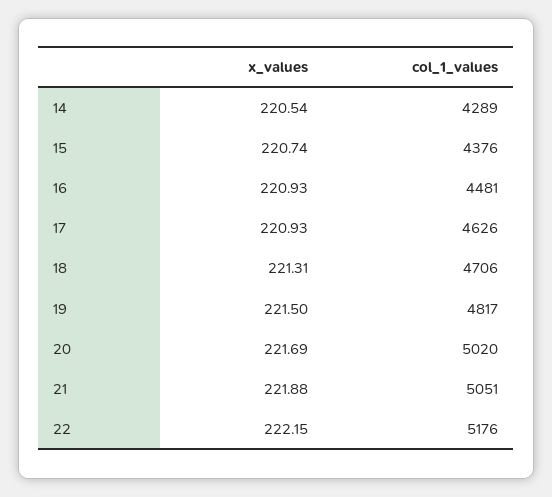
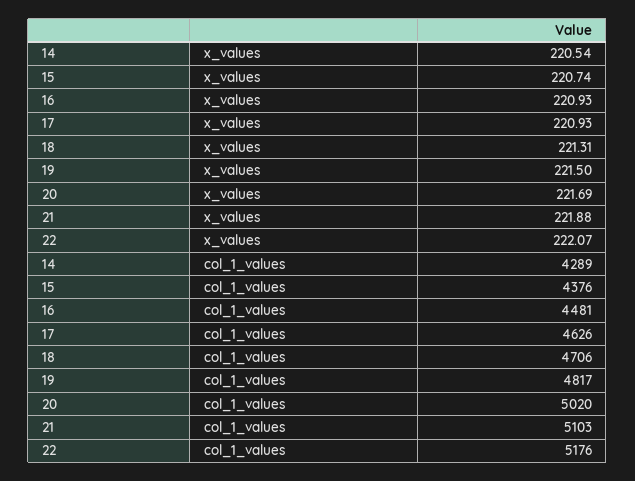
  {
    "x_values": {
      "14": 220.54,
      "15": 220.74,
      "16": 220.93,
      "17": 220.93,
      "18": 221.31,
      "19": 221.5,
      "20": 221.69,
      "21": 221.88,
-     "22": 222.15
+     "22": 222.07
    },
    "col_1_values": {
      "14": 4289,
      "15": 4376,
      "16": 4481,
      "17": 4626,
      "18": 4706,
      "19": 4817,
      "20": 5020,
-     "21": 5051,
+     "21": 5103,
      "22": 5176
    }
  }

